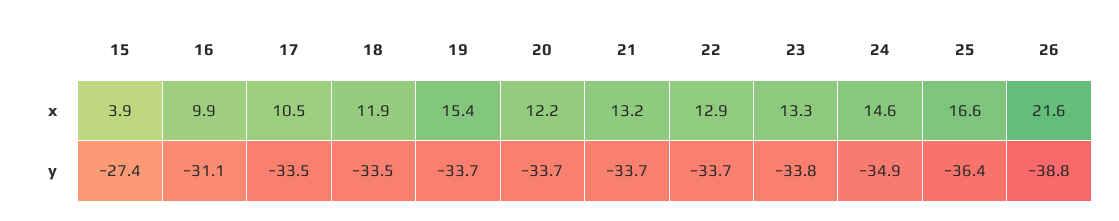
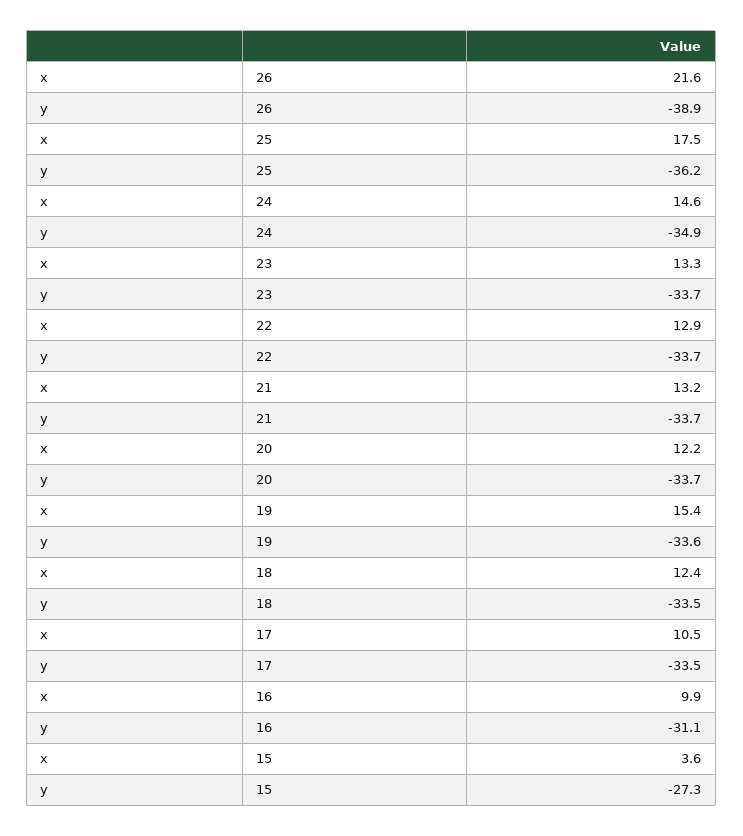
  {
    "15": {
-     "x": 3.9,
+     "x": 3.6,
-     "y": -27.4
+     "y": -27.3
    },
    "16": {
      "x": 9.9,
      "y": -31.1
    },
    "17": {
      "x": 10.5,
      "y": -33.5
    },
    "18": {
-     "x": 11.9,
+     "x": 12.4,
      "y": -33.5
    },
    "19": {
      "x": 15.4,
-     "y": -33.7
+     "y": -33.6
    },
    "20": {
      "x": 12.2,
      "y": -33.7
    },
    "21": {
      "x": 13.2,
      "y": -33.7
    },
    "22": {
      "x": 12.9,
      "y": -33.7
    },
    "23": {
      "x": 13.3,
-     "y": -33.8
+     "y": -33.7
    },
    "24": {
      "x": 14.6,
      "y": -34.9
    },
    "25": {
-     "x": 16.6,
+     "x": 17.5,
-     "y": -36.4
+     "y": -36.2
    },
    "26": {
      "x": 21.6,
-     "y": -38.8
+     "y": -38.9
    }
  }

